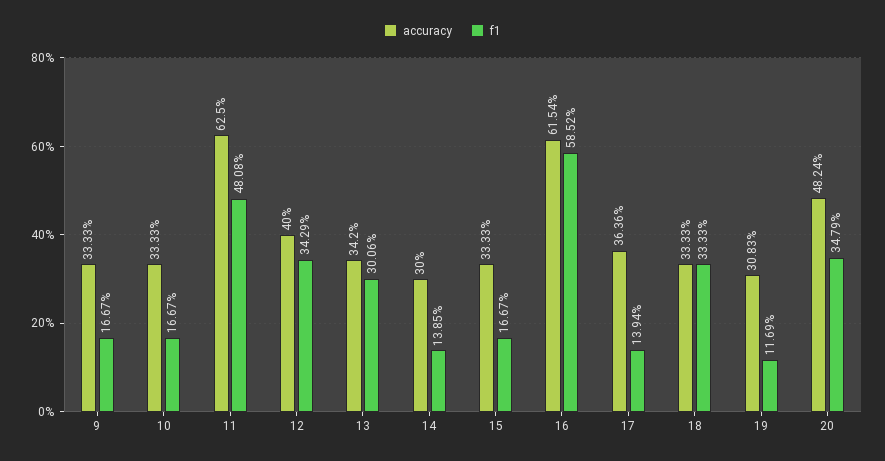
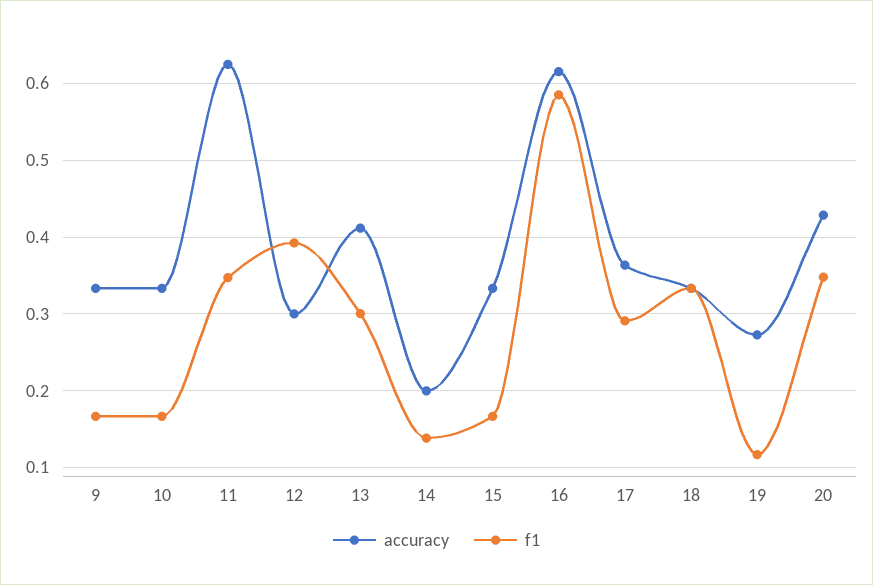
  {
    "accuracy": {
      "9": 0.3333,
      "10": 0.3333,
      "11": 0.625,
-     "12": 0.4,
+     "12": 0.3,
-     "13": 0.342,
+     "13": 0.41,
-     "14": 0.3,
+     "14": 0.2,
      "15": 0.3333,
      "16": 0.6154,
      "17": 0.3636,
      "18": 0.3333,
-     "19": 0.3083,
+     "19": 0.27,
-     "20": 0.4824
+     "20": 0.43
    },
    "f1": {
      "9": 0.1667,
      "10": 0.1667,
-     "11": 0.4808,
+     "11": 0.35,
-     "12": 0.3429,
+     "12": 0.39,
      "13": 0.3006,
      "14": 0.1385,
      "15": 0.1667,
      "16": 0.5852,
-     "17": 0.1394,
+     "17": 0.29,
      "18": 0.3333,
      "19": 0.1169,
      "20": 0.3479
    }
  }

